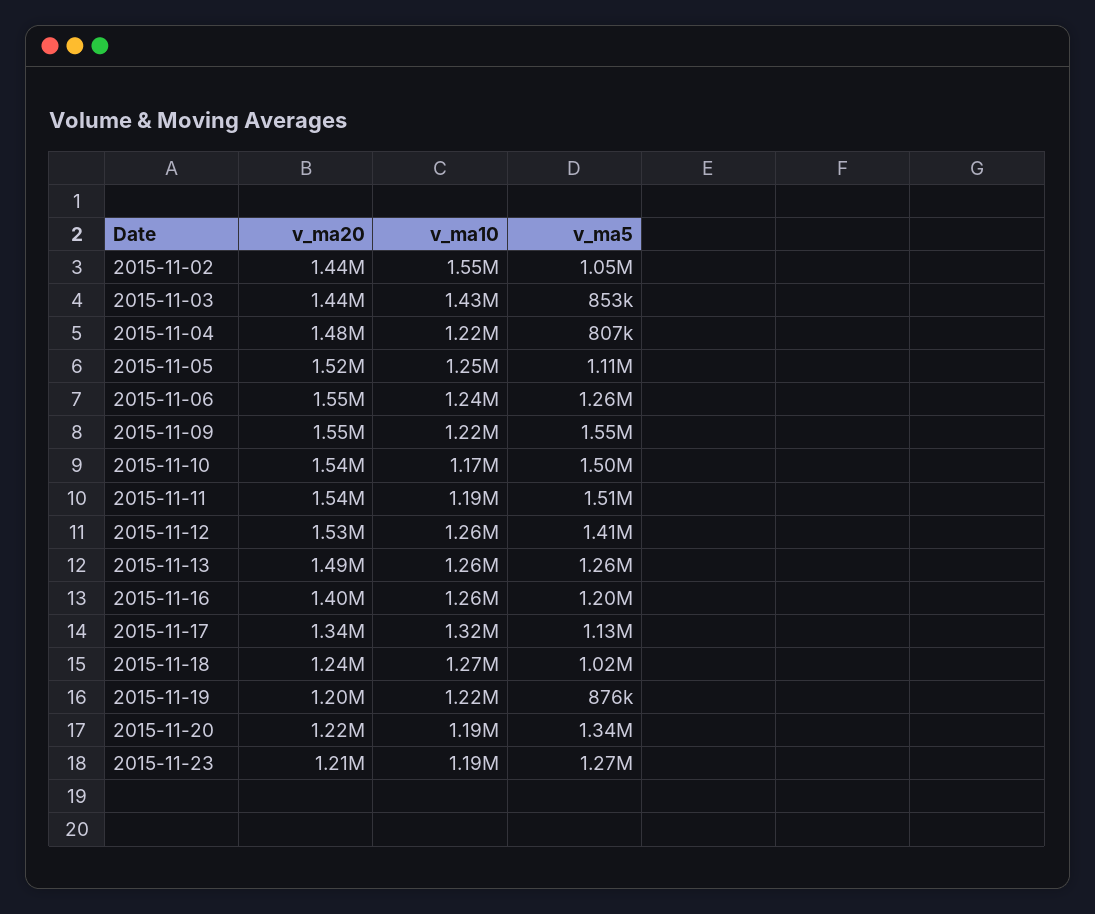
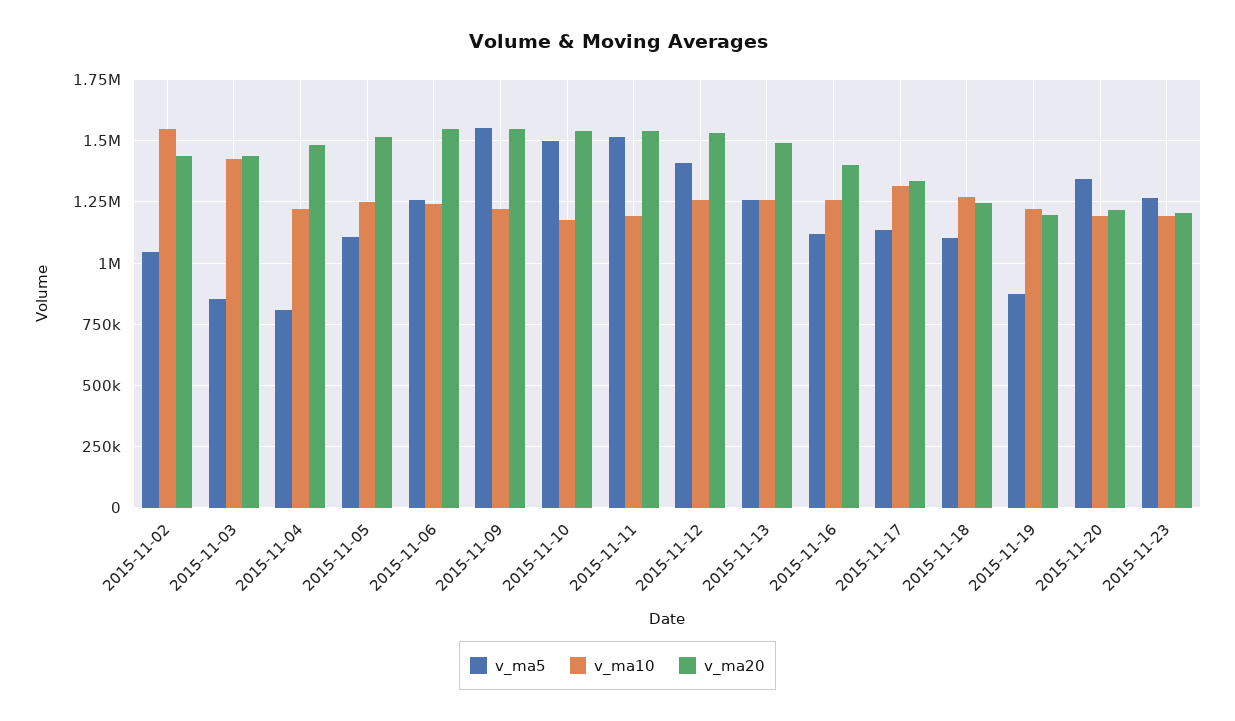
  {
    "v_ma20": {
      "2015-11-02": 1440000,
      "2015-11-03": 1440000,
      "2015-11-04": 1480000,
      "2015-11-05": 1520000,
      "2015-11-06": 1550000,
      "2015-11-09": 1550000,
      "2015-11-10": 1540000,
      "2015-11-11": 1540000,
      "2015-11-12": 1530000,
      "2015-11-13": 1490000,
      "2015-11-16": 1400000,
      "2015-11-17": 1340000,
      "2015-11-18": 1240000,
      "2015-11-19": 1200000,
      "2015-11-20": 1220000,
      "2015-11-23": 1210000
    },
    "v_ma10": {
      "2015-11-02": 1550000,
      "2015-11-03": 1430000,
      "2015-11-04": 1220000,
      "2015-11-05": 1250000,
      "2015-11-06": 1240000,
      "2015-11-09": 1220000,
      "2015-11-10": 1170000,
      "2015-11-11": 1190000,
      "2015-11-12": 1260000,
      "2015-11-13": 1260000,
      "2015-11-16": 1260000,
      "2015-11-17": 1320000,
      "2015-11-18": 1270000,
      "2015-11-19": 1220000,
      "2015-11-20": 1190000,
      "2015-11-23": 1190000
    },
    "v_ma5": {
      "2015-11-02": 1050000,
      "2015-11-03": 853000,
      "2015-11-04": 807000,
      "2015-11-05": 1110000,
      "2015-11-06": 1260000,
      "2015-11-09": 1550000,
      "2015-11-10": 1500000,
      "2015-11-11": 1510000,
      "2015-11-12": 1410000,
      "2015-11-13": 1260000,
-     "2015-11-16": 1200000,
+     "2015-11-16": 1125000,
      "2015-11-17": 1130000,
-     "2015-11-18": 1020000,
+     "2015-11-18": 1100000,
      "2015-11-19": 876000,
      "2015-11-20": 1340000,
      "2015-11-23": 1270000
    }
  }

